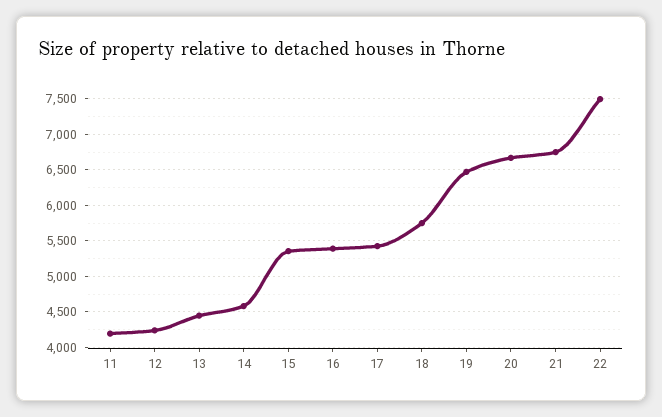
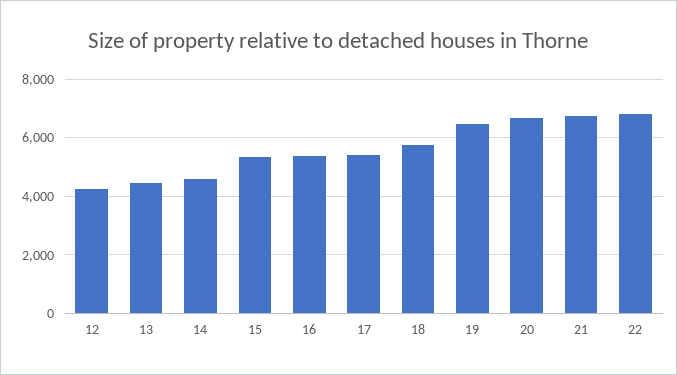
  {
-   "11": 4200,
    "12": 4200,
    "13": 4400,
    "14": 4600,
    "15": 5400,
    "16": 5400,
    "17": 5400,
    "18": 5800,
    "19": 6500,
    "20": 6700,
    "21": 6700,
-   "22": 7500
+   "22": 6750
  }

